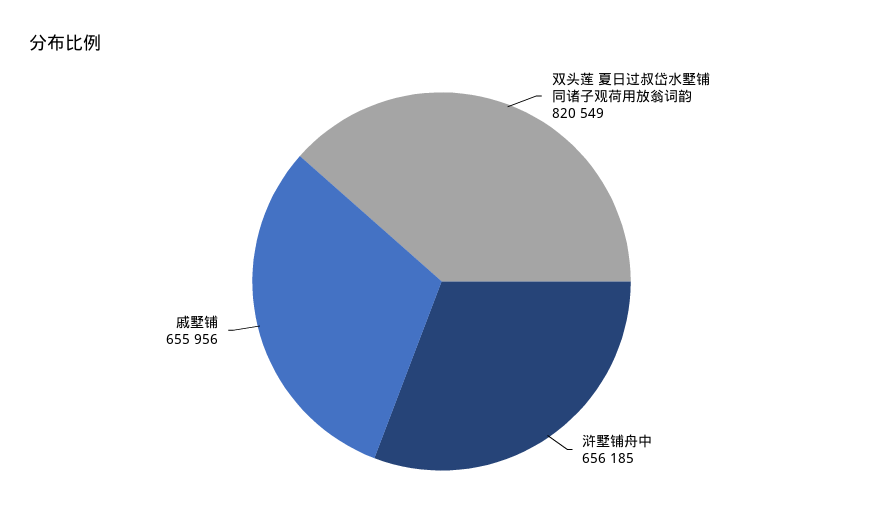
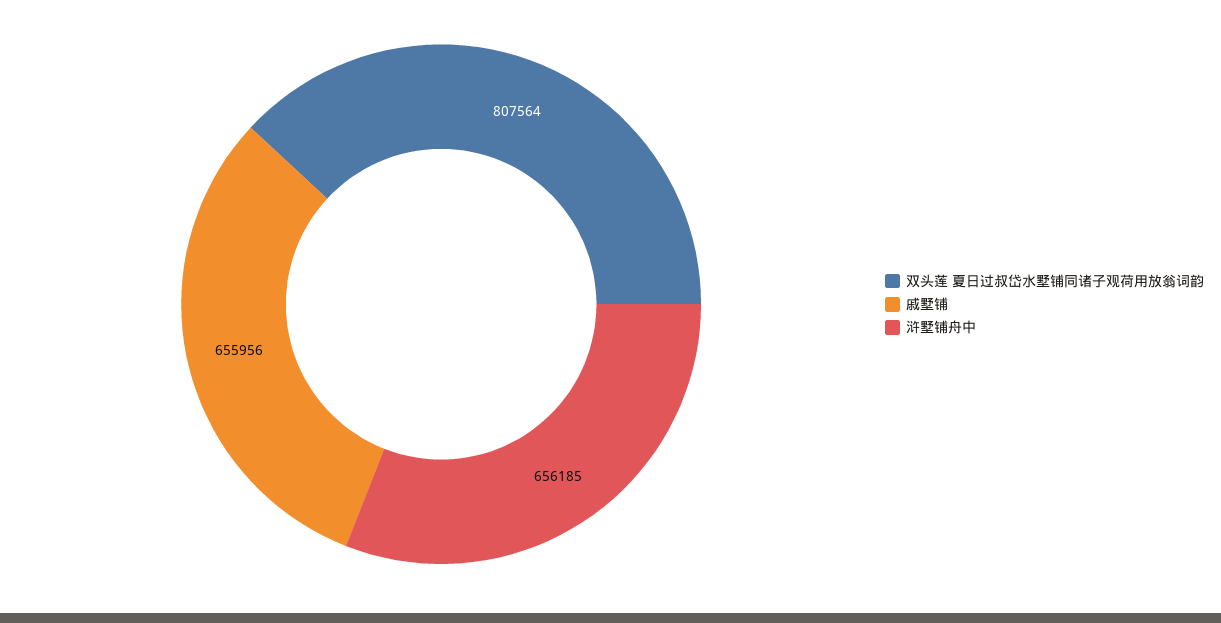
  {
-   "双头莲 夏日过叔岱水墅铺同诸子观荷用放翁词韵": 820549,
+   "双头莲 夏日过叔岱水墅铺同诸子观荷用放翁词韵": 807564,
    "浒墅铺舟中": 656185,
    "戚墅铺": 655956
  }

